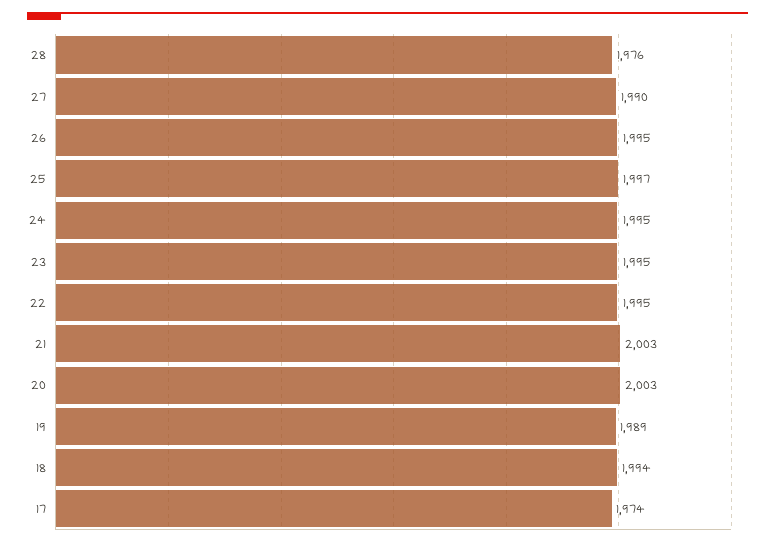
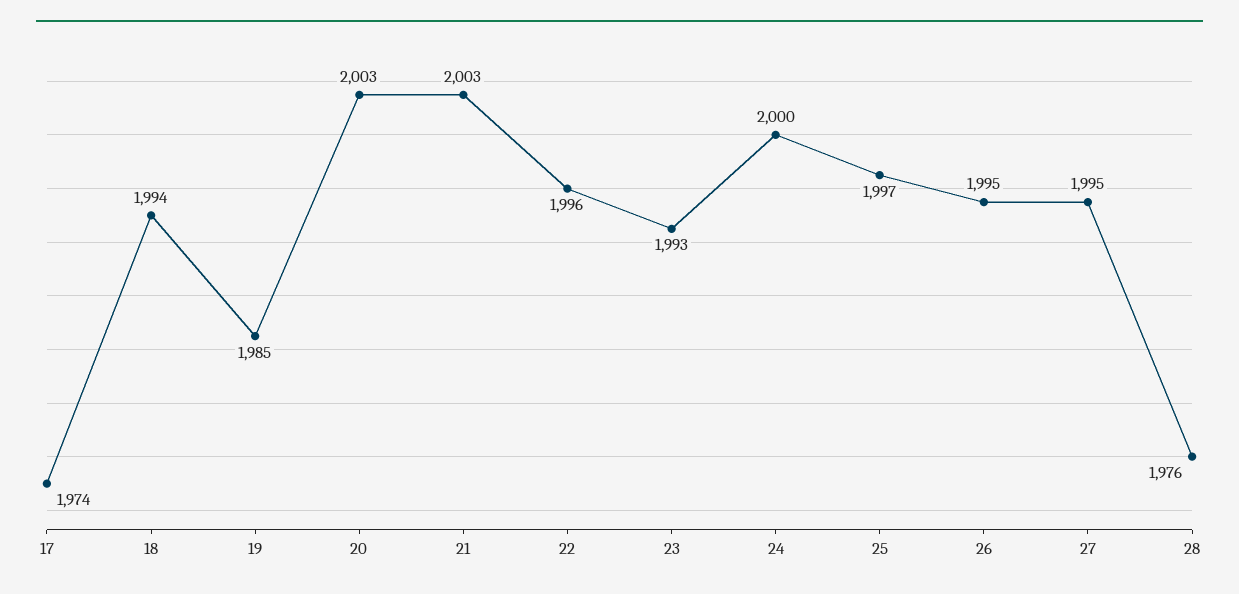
  {
    "28": 1976,
-   "27": 1990,
+   "27": 1995,
    "26": 1995,
    "25": 1997,
-   "24": 1995,
+   "24": 2000,
-   "23": 1995,
+   "23": 1993,
-   "22": 1995,
+   "22": 1996,
    "21": 2003,
    "20": 2003,
-   "19": 1989,
+   "19": 1985,
    "18": 1994,
    "17": 1974
  }

